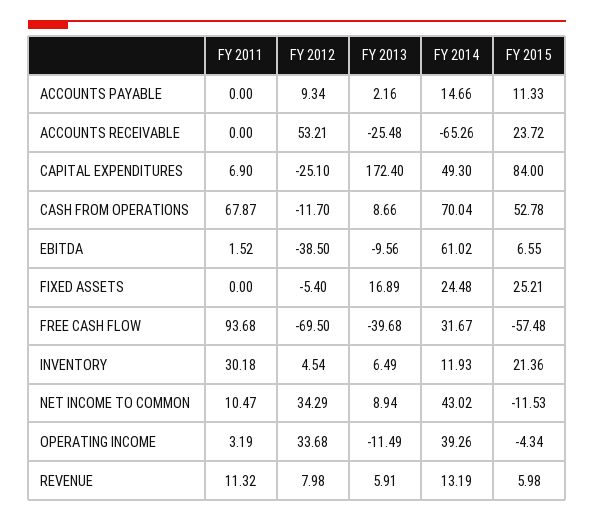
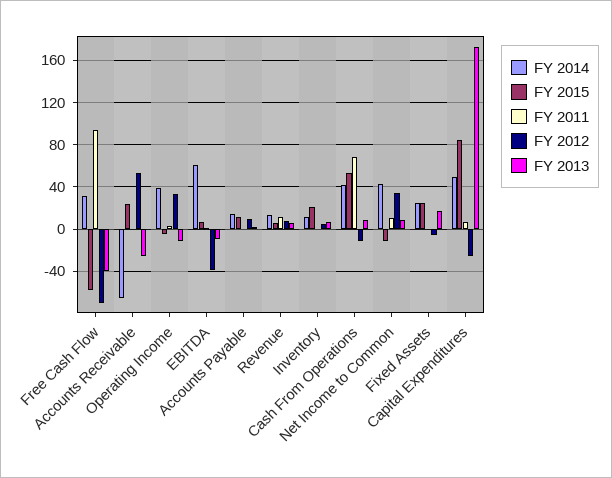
  {
    "FY 2011": {
      "ACCOUNTS PAYABLE": 0,
      "ACCOUNTS RECEIVABLE": 0,
      "CAPITAL EXPENDITURES": 6.9,
      "CASH FROM OPERATIONS": 67.87,
      "EBITDA": 1.52,
      "FIXED ASSETS": 0,
      "FREE CASH FLOW": 93.68,
-     "INVENTORY": 30.18,
+     "INVENTORY": 0,
      "NET INCOME TO COMMON": 10.47,
      "OPERATING INCOME": 3.19,
      "REVENUE": 11.32
    },
    "FY 2012": {
      "ACCOUNTS PAYABLE": 9.34,
      "ACCOUNTS RECEIVABLE": 53.21,
      "CAPITAL EXPENDITURES": -25.1,
      "CASH FROM OPERATIONS": -11.7,
      "EBITDA": -38.5,
      "FIXED ASSETS": -5.4,
      "FREE CASH FLOW": -69.5,
      "INVENTORY": 4.54,
      "NET INCOME TO COMMON": 34.29,
      "OPERATING INCOME": 33.68,
      "REVENUE": 7.98
    },
    "FY 2013": {
      "ACCOUNTS PAYABLE": 2.16,
      "ACCOUNTS RECEIVABLE": -25.48,
      "CAPITAL EXPENDITURES": 172.4,
      "CASH FROM OPERATIONS": 8.66,
      "EBITDA": -9.56,
      "FIXED ASSETS": 16.89,
      "FREE CASH FLOW": -39.68,
      "INVENTORY": 6.49,
      "NET INCOME TO COMMON": 8.94,
      "OPERATING INCOME": -11.49,
      "REVENUE": 5.91
    },
    "FY 2014": {
      "ACCOUNTS PAYABLE": 14.66,
      "ACCOUNTS RECEIVABLE": -65.26,
      "CAPITAL EXPENDITURES": 49.3,
-     "CASH FROM OPERATIONS": 70.04,
+     "CASH FROM OPERATIONS": 40,
      "EBITDA": 61.02,
      "FIXED ASSETS": 24.48,
      "FREE CASH FLOW": 31.67,
      "INVENTORY": 11.93,
      "NET INCOME TO COMMON": 43.02,
      "OPERATING INCOME": 39.26,
      "REVENUE": 13.19
    },
    "FY 2015": {
      "ACCOUNTS PAYABLE": 11.33,
      "ACCOUNTS RECEIVABLE": 23.72,
      "CAPITAL EXPENDITURES": 84,
      "CASH FROM OPERATIONS": 52.78,
      "EBITDA": 6.55,
      "FIXED ASSETS": 25.21,
      "FREE CASH FLOW": -57.48,
      "INVENTORY": 21.36,
      "NET INCOME TO COMMON": -11.53,
      "OPERATING INCOME": -4.34,
      "REVENUE": 5.98
    }
  }

